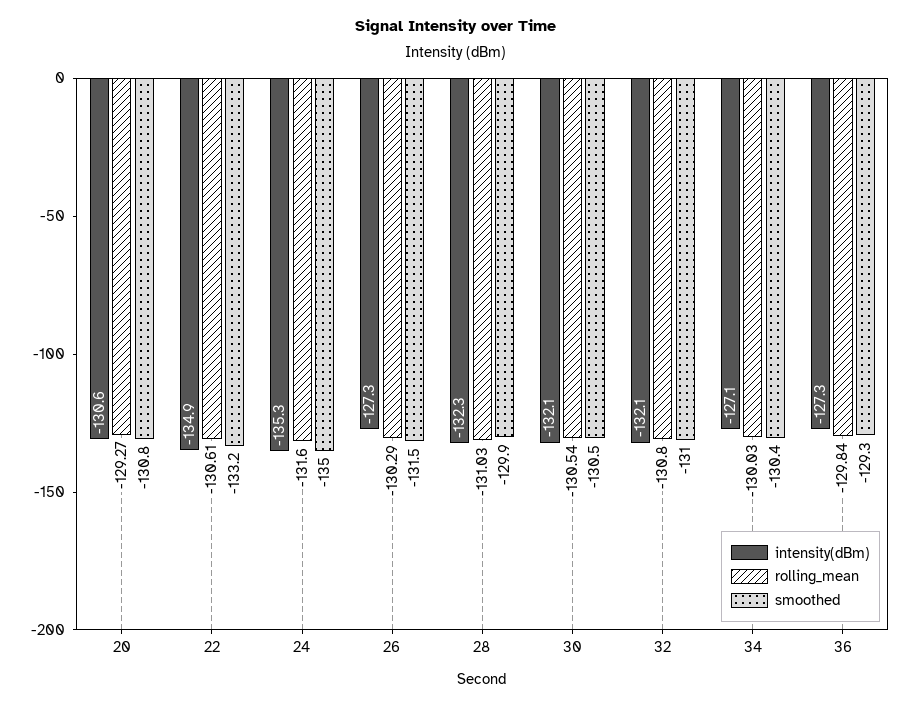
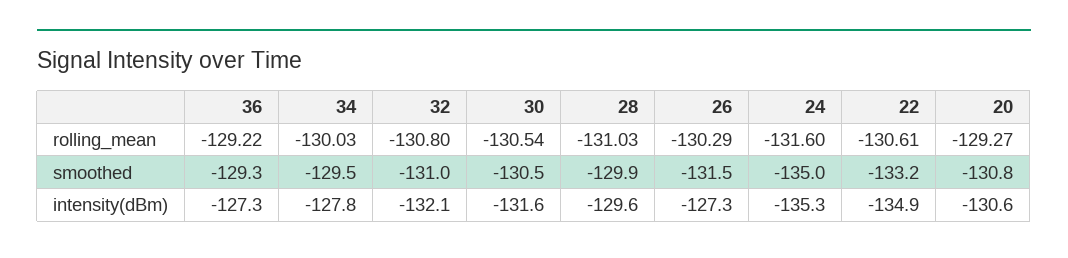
  {
    "intensity(dBm)": {
      "20": -130.6,
      "22": -134.9,
      "24": -135.3,
      "26": -127.3,
-     "28": -132.3,
+     "28": -129.6,
-     "30": -132.1,
+     "30": -131.6,
      "32": -132.1,
-     "34": -127.1,
+     "34": -127.8,
      "36": -127.3
    },
    "rolling_mean": {
      "20": -129.27,
      "22": -130.61,
      "24": -131.6,
      "26": -130.29,
      "28": -131.03,
      "30": -130.54,
      "32": -130.8,
      "34": -130.03,
-     "36": -129.84
+     "36": -129.22
    },
    "smoothed": {
      "20": -130.8,
      "22": -133.2,
      "24": -135,
      "26": -131.5,
      "28": -129.9,
      "30": -130.5,
      "32": -131,
-     "34": -130.4,
+     "34": -129.5,
      "36": -129.3
    }
  }

